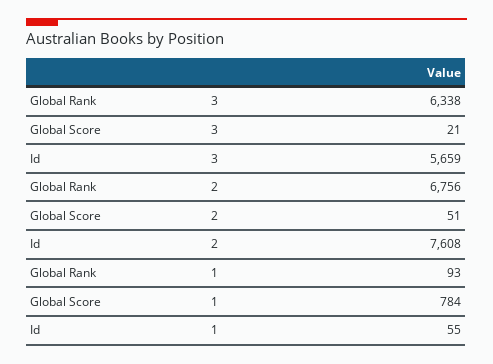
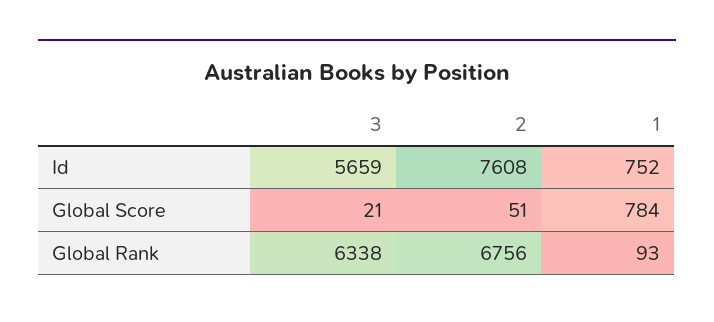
  {
    "Global Rank": {
      "3": 6338,
      "2": 6756,
      "1": 93
    },
    "Global Score": {
      "3": 21,
      "2": 51,
      "1": 784
    },
    "Id": {
      "3": 5659,
      "2": 7608,
-     "1": 55
+     "1": 752
    }
  }

